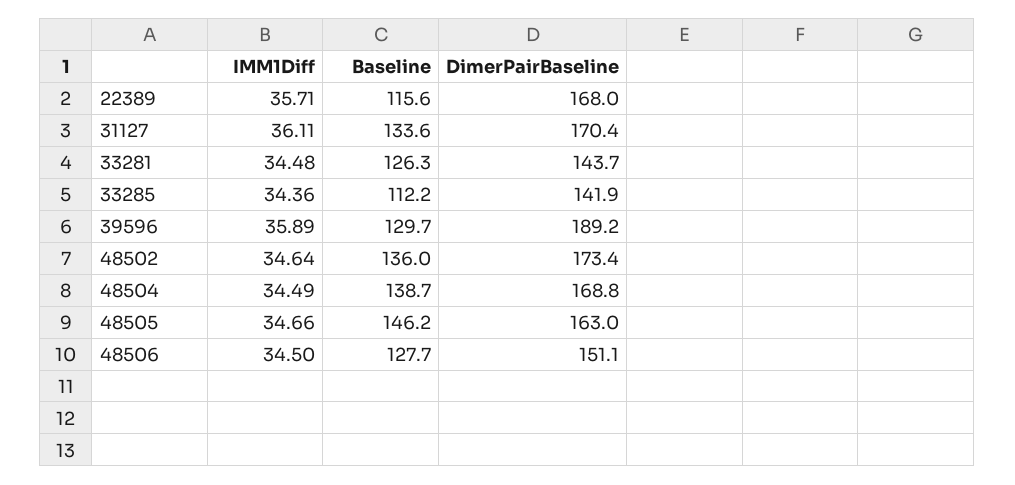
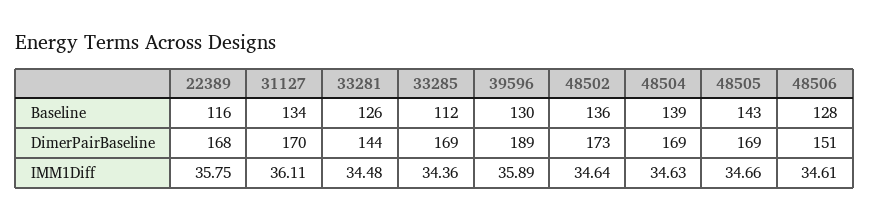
  {
    "IMM1Diff": {
-     "22389": 35.71,
+     "22389": 35.75,
      "31127": 36.11,
      "33281": 34.48,
      "33285": 34.36,
      "39596": 35.89,
      "48502": 34.64,
-     "48504": 34.49,
+     "48504": 34.63,
      "48505": 34.66,
-     "48506": 34.5
+     "48506": 34.61
    },
    "Baseline": {
      "22389": 115.6,
      "31127": 133.6,
      "33281": 126.3,
      "33285": 112.2,
      "39596": 129.7,
      "48502": 136,
      "48504": 138.7,
-     "48505": 146.2,
+     "48505": 143,
      "48506": 127.7
    },
    "DimerPairBaseline": {
      "22389": 168,
      "31127": 170.4,
      "33281": 143.7,
-     "33285": 141.9,
+     "33285": 169,
      "39596": 189.2,
      "48502": 173.4,
      "48504": 168.8,
-     "48505": 163,
+     "48505": 169,
      "48506": 151.1
    }
  }

